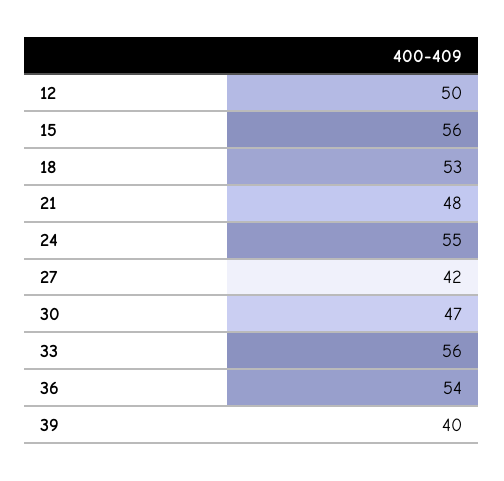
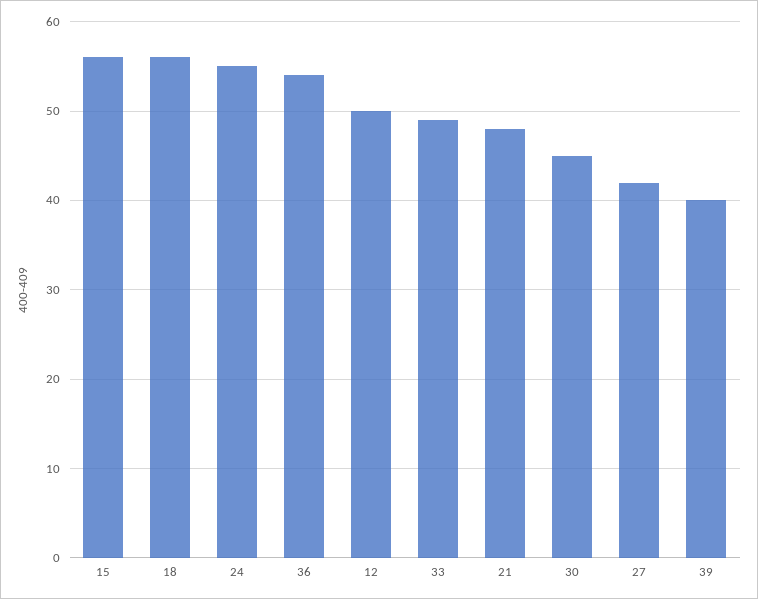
  {
    "12": 50,
    "15": 56,
-   "18": 53,
+   "18": 56,
    "21": 48,
    "24": 55,
    "27": 42,
-   "30": 47,
+   "30": 45,
-   "33": 56,
+   "33": 49,
    "36": 54,
    "39": 40
  }

